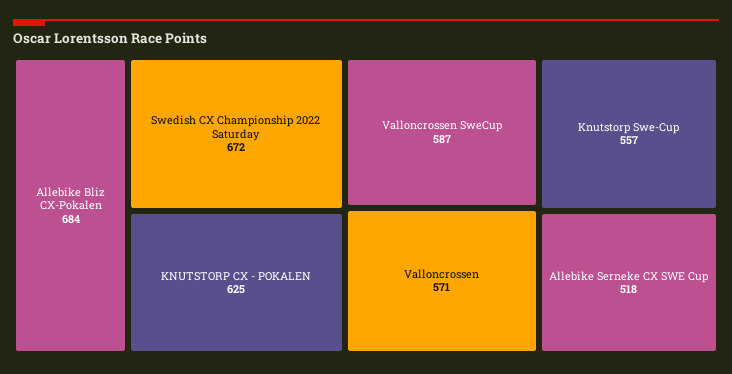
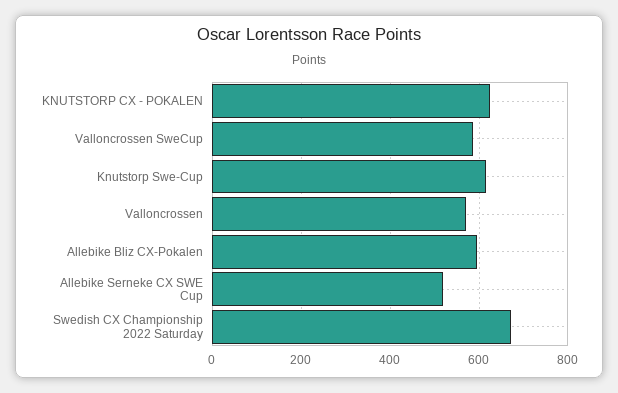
  {
-   "Allebike Bliz CX-Pokalen": 684,
+   "Allebike Bliz CX-Pokalen": 600,
    "Swedish CX Championship 2022 Saturday": 672,
    "KNUTSTORP CX - POKALEN": 625,
    "Valloncrossen SweCup": 587,
    "Valloncrossen": 571,
-   "Knutstorp Swe-Cup": 557,
+   "Knutstorp Swe-Cup": 620,
    "Allebike Serneke CX SWE Cup": 518
  }

